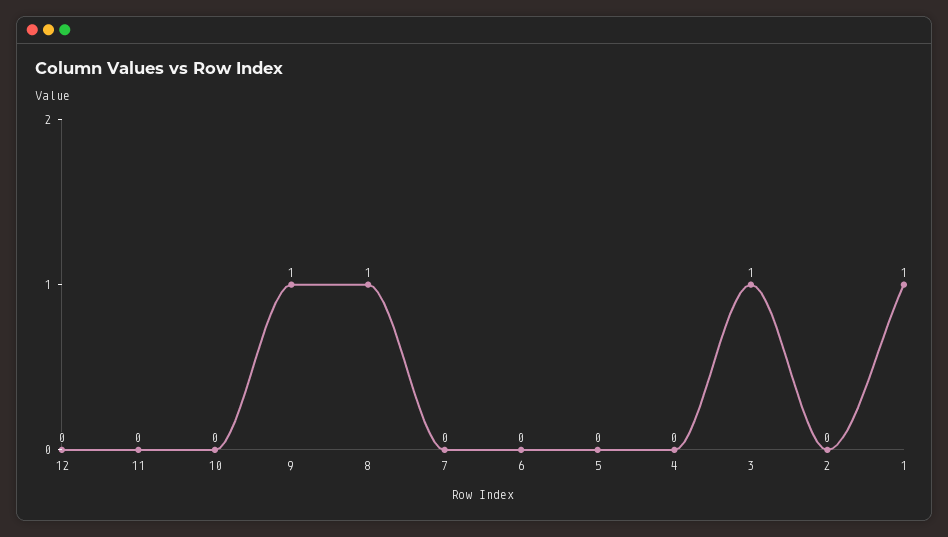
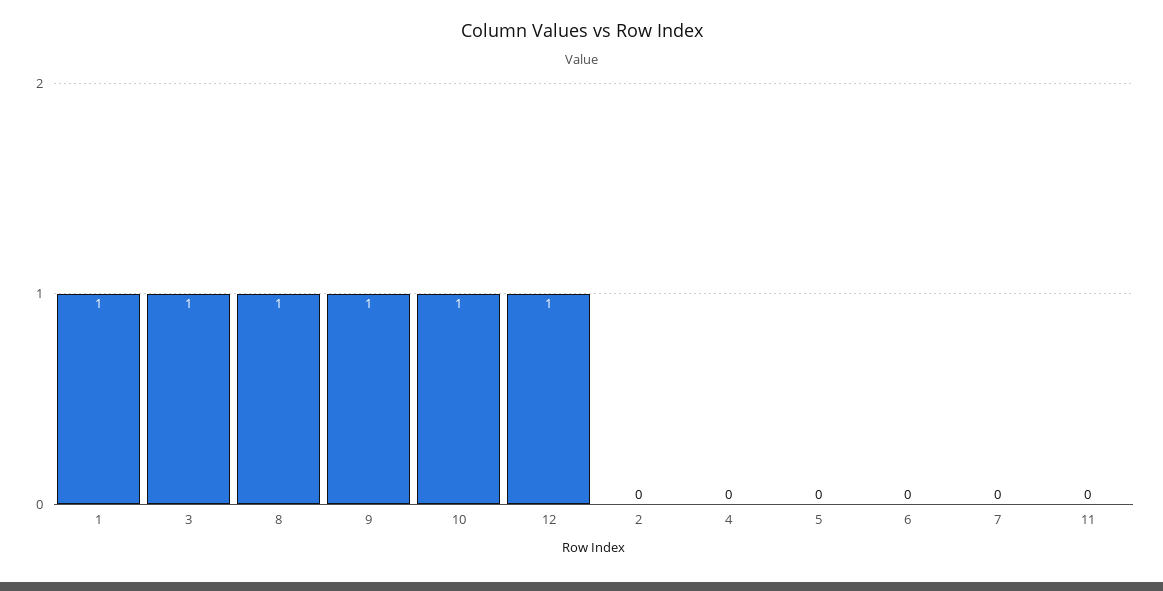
  {
-   "12": 0,
+   "12": 1,
    "11": 0,
-   "10": 0,
+   "10": 1,
    "9": 1,
    "8": 1,
    "7": 0,
    "6": 0,
    "5": 0,
    "4": 0,
    "3": 1,
    "2": 0,
    "1": 1
  }

